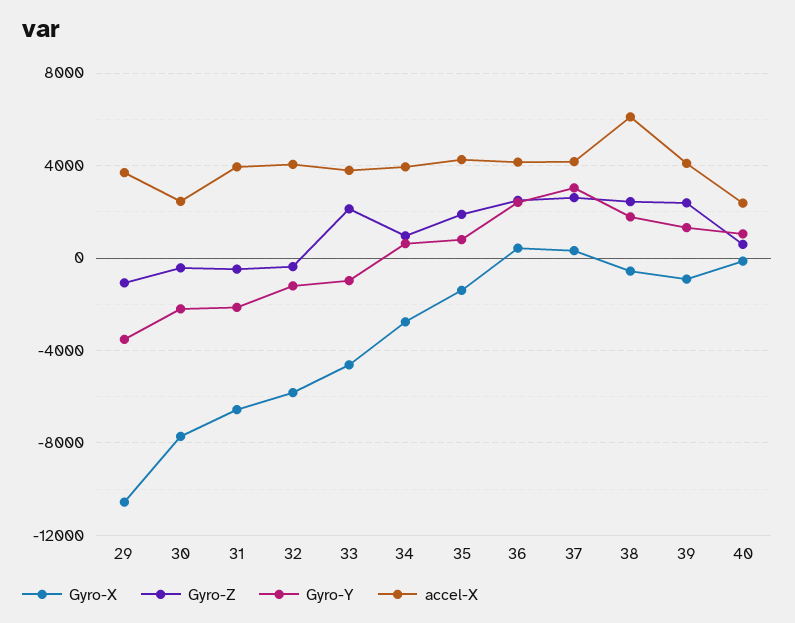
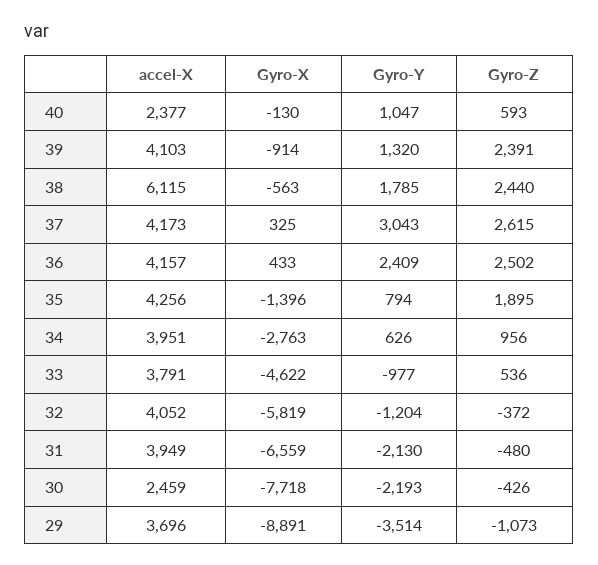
  {
    "Gyro-X": {
-     "29": -10500,
+     "29": -8891,
      "30": -7718,
      "31": -6559,
      "32": -5819,
      "33": -4622,
      "34": -2763,
      "35": -1396,
      "36": 433,
      "37": 325,
      "38": -563,
      "39": -914,
      "40": -130
    },
    "Gyro-Z": {
      "29": -1073,
      "30": -426,
      "31": -480,
      "32": -372,
-     "33": 2000,
+     "33": 536,
      "34": 956,
      "35": 1895,
      "36": 2502,
      "37": 2615,
      "38": 2440,
      "39": 2391,
      "40": 593
    },
    "Gyro-Y": {
      "29": -3514,
      "30": -2193,
      "31": -2130,
      "32": -1204,
      "33": -977,
      "34": 626,
      "35": 794,
      "36": 2409,
      "37": 3043,
      "38": 1785,
      "39": 1320,
      "40": 1047
    },
    "accel-X": {
      "29": 3696,
      "30": 2459,
      "31": 3949,
      "32": 4052,
      "33": 3791,
      "34": 3951,
      "35": 4256,
      "36": 4157,
      "37": 4173,
      "38": 6115,
      "39": 4103,
      "40": 2377
    }
  }

